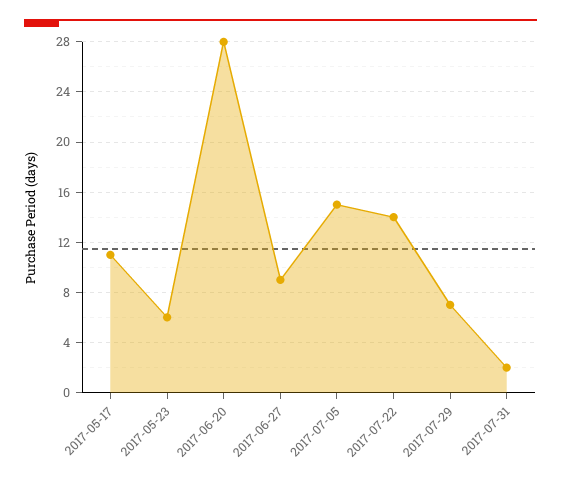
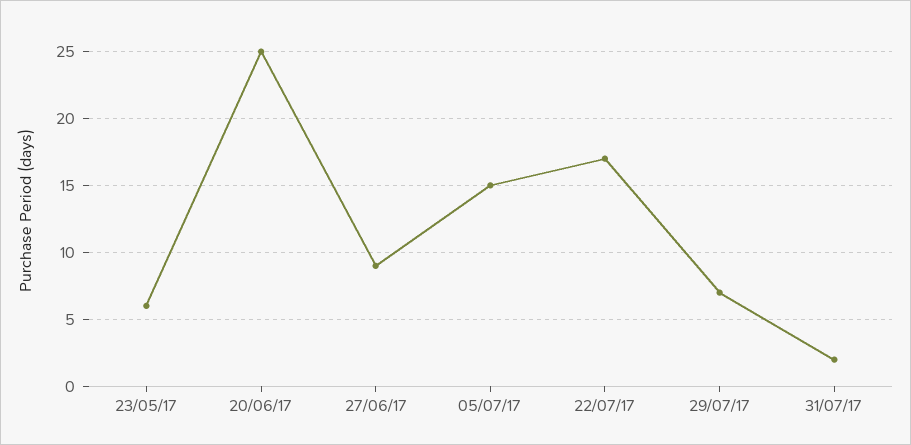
  {
-   "2017-05-17": 11,
    "2017-05-23": 6,
-   "2017-06-20": 28,
+   "2017-06-20": 25,
    "2017-06-27": 9,
    "2017-07-05": 15,
-   "2017-07-22": 14,
+   "2017-07-22": 17,
    "2017-07-29": 7,
    "2017-07-31": 2
  }

